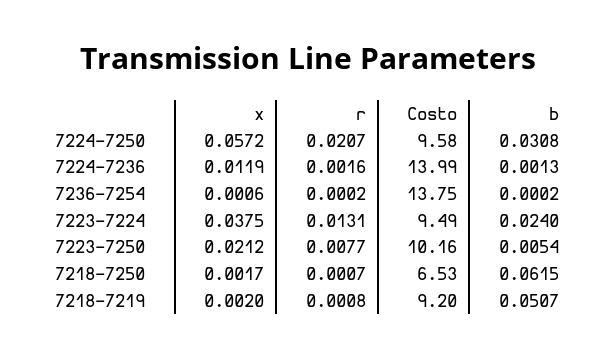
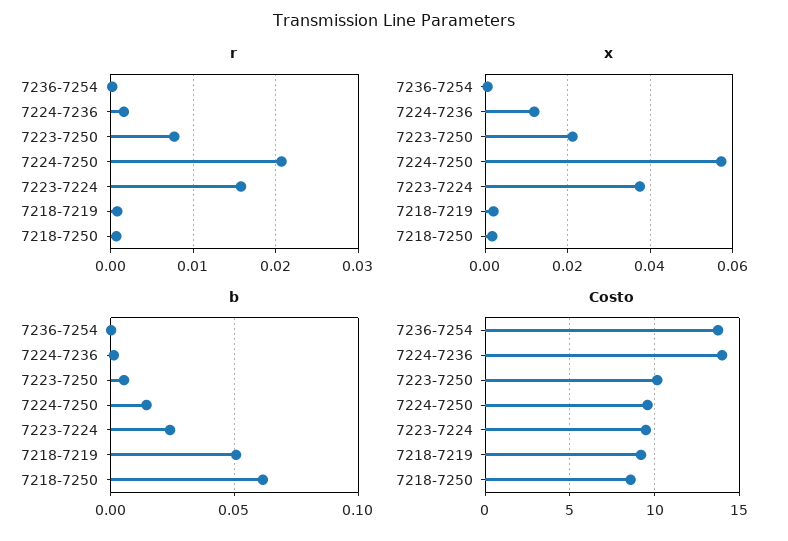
  {
    "x": {
      "7224-7250": 0.0572,
      "7224-7236": 0.0119,
      "7236-7254": 0.0006,
      "7223-7224": 0.0375,
      "7223-7250": 0.0212,
      "7218-7250": 0.0017,
      "7218-7219": 0.002
    },
    "r": {
      "7224-7250": 0.0207,
      "7224-7236": 0.0016,
      "7236-7254": 0.0002,
-     "7223-7224": 0.0131,
+     "7223-7224": 0.016,
      "7223-7250": 0.0077,
      "7218-7250": 0.0007,
      "7218-7219": 0.0008
    },
    "Costo": {
      "7224-7250": 9.58,
      "7224-7236": 13.99,
      "7236-7254": 13.75,
      "7223-7224": 9.49,
      "7223-7250": 10.16,
-     "7218-7250": 6.53,
+     "7218-7250": 8.5,
      "7218-7219": 9.2
    },
    "b": {
-     "7224-7250": 0.0308,
+     "7224-7250": 0.015,
      "7224-7236": 0.0013,
      "7236-7254": 0.0002,
      "7223-7224": 0.024,
      "7223-7250": 0.0054,
      "7218-7250": 0.0615,
      "7218-7219": 0.0507
    }
  }

